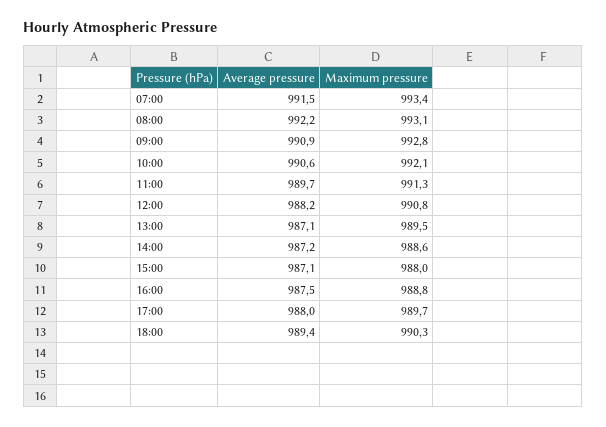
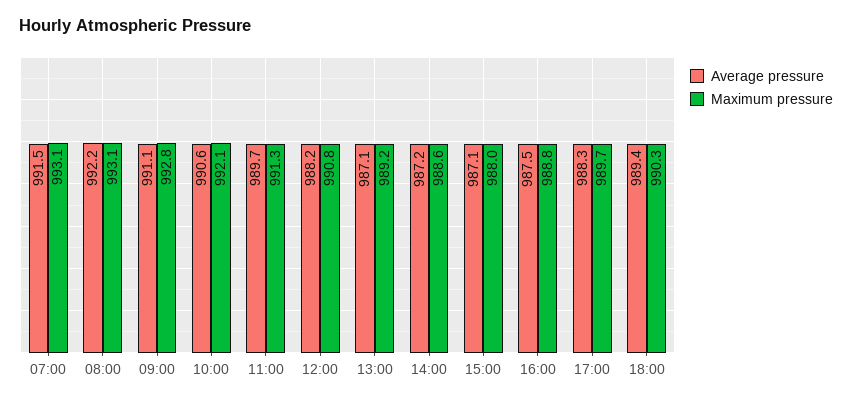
  {
    "Average pressure": {
      "07:00": 991.5,
      "08:00": 992.2,
-     "09:00": 990.9,
+     "09:00": 991.1,
      "10:00": 990.6,
      "11:00": 989.7,
      "12:00": 988.2,
      "13:00": 987.1,
      "14:00": 987.2,
      "15:00": 987.1,
      "16:00": 987.5,
-     "17:00": 988,
+     "17:00": 988.3,
      "18:00": 989.4
    },
    "Maximum pressure": {
-     "07:00": 993.4,
+     "07:00": 993.1,
      "08:00": 993.1,
      "09:00": 992.8,
      "10:00": 992.1,
      "11:00": 991.3,
      "12:00": 990.8,
-     "13:00": 989.5,
+     "13:00": 989.2,
      "14:00": 988.6,
      "15:00": 988,
      "16:00": 988.8,
      "17:00": 989.7,
      "18:00": 990.3
    }
  }

